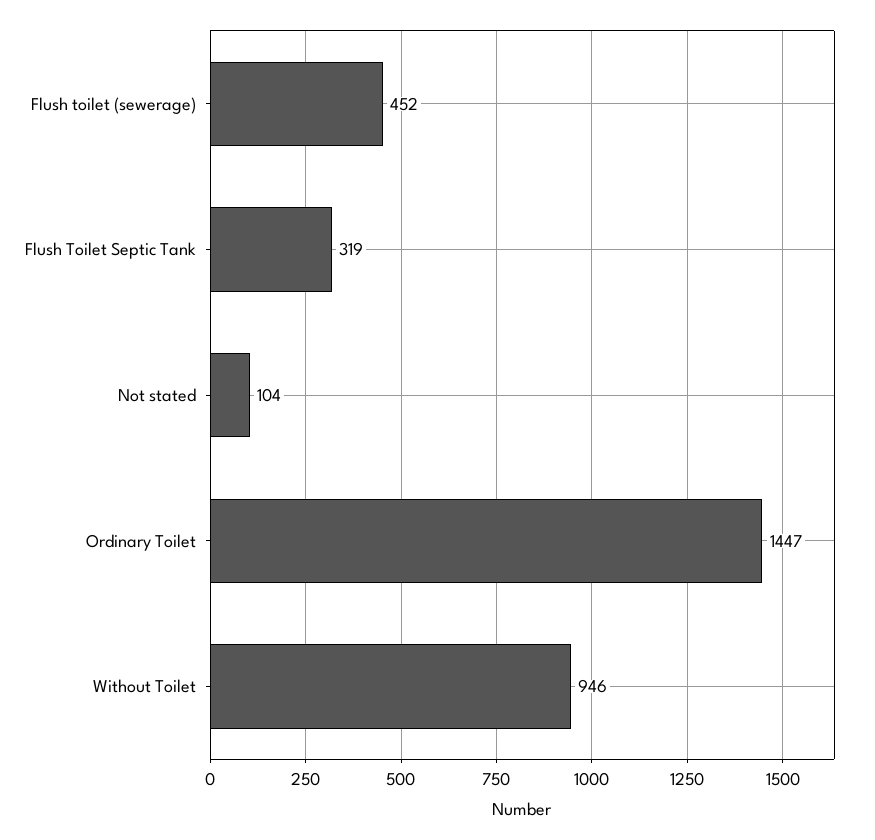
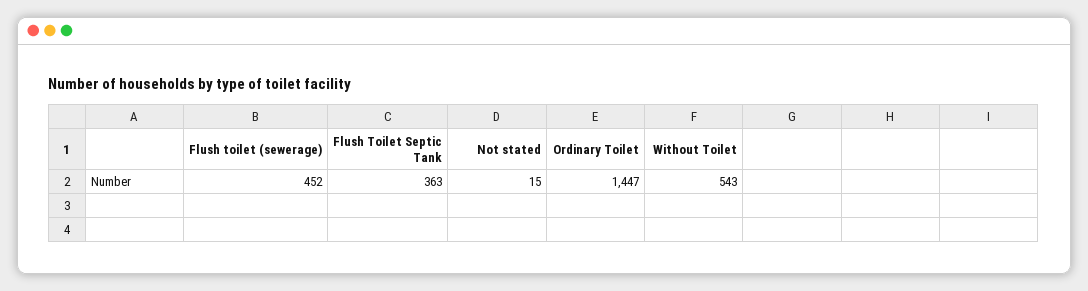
  {
    "Flush toilet (sewerage)": 452,
-   "Flush Toilet Septic Tank": 319,
+   "Flush Toilet Septic Tank": 363,
-   "Not stated": 104,
+   "Not stated": 15,
    "Ordinary Toilet": 1447,
-   "Without Toilet": 946
+   "Without Toilet": 543
  }

